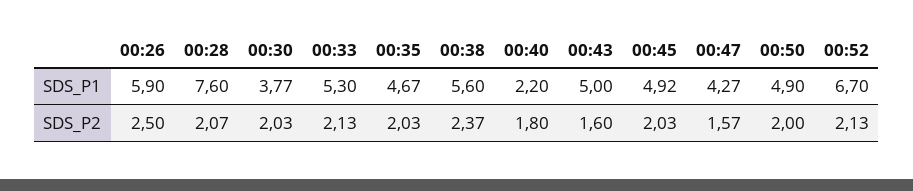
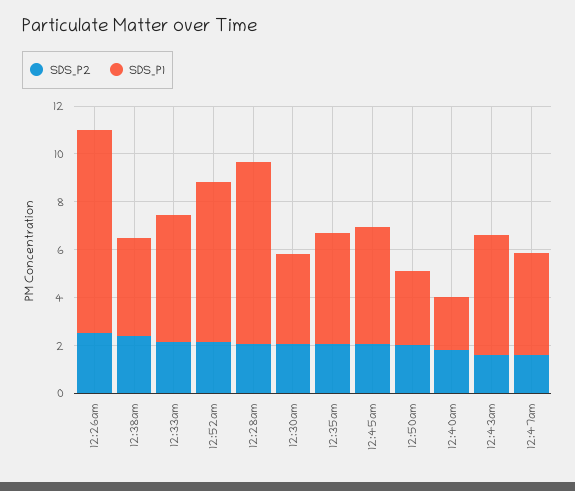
  {
    "SDS_P1": {
-     "00:26": 5.9,
+     "00:26": 8.5,
      "00:28": 7.6,
      "00:30": 3.77,
      "00:33": 5.3,
      "00:35": 4.67,
-     "00:38": 5.6,
+     "00:38": 4,
      "00:40": 2.2,
      "00:43": 5,
      "00:45": 4.92,
      "00:47": 4.27,
-     "00:50": 4.9,
+     "00:50": 3,
      "00:52": 6.7
    },
    "SDS_P2": {
      "00:26": 2.5,
      "00:28": 2.07,
      "00:30": 2.03,
      "00:33": 2.13,
      "00:35": 2.03,
      "00:38": 2.37,
      "00:40": 1.8,
      "00:43": 1.6,
      "00:45": 2.03,
      "00:47": 1.57,
      "00:50": 2,
      "00:52": 2.13
    }
  }

